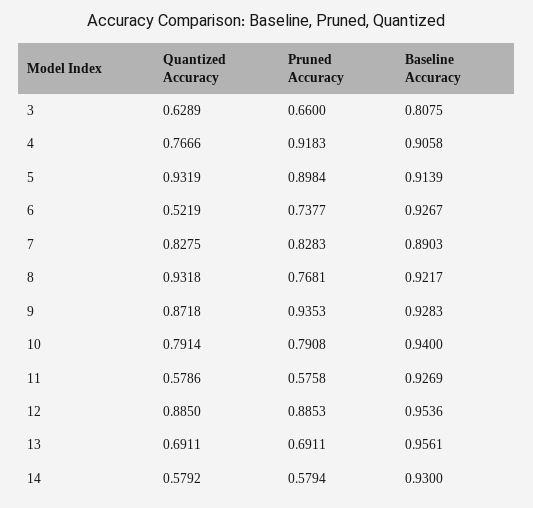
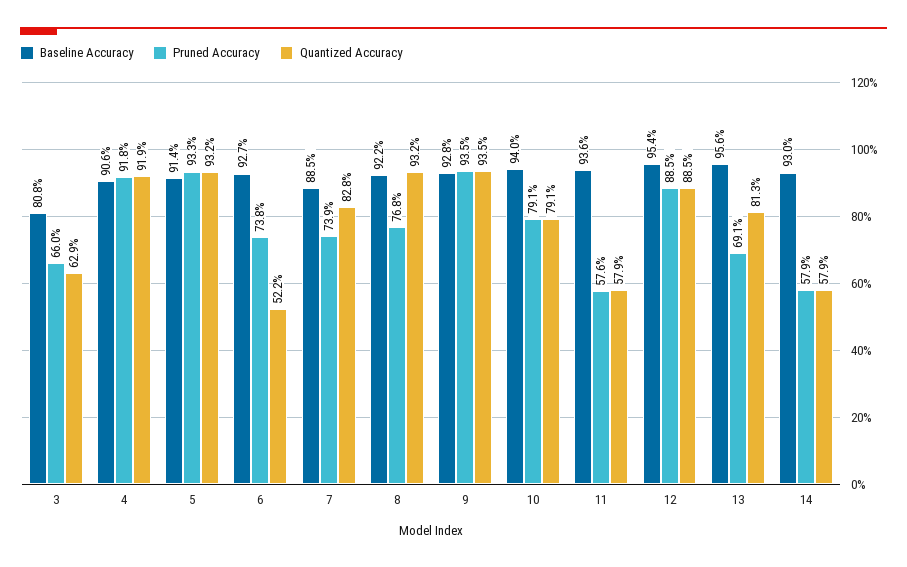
  {
    "Quantized Accuracy": {
      "3": 0.6289,
-     "4": 0.7666,
+     "4": 0.919,
      "5": 0.9319,
      "6": 0.5219,
      "7": 0.8275,
      "8": 0.9318,
-     "9": 0.8718,
+     "9": 0.935,
      "10": 0.7914,
      "11": 0.5786,
      "12": 0.885,
-     "13": 0.6911,
+     "13": 0.813,
      "14": 0.5792
    },
    "Pruned Accuracy": {
      "3": 0.66,
      "4": 0.9183,
-     "5": 0.8984,
+     "5": 0.933,
      "6": 0.7377,
-     "7": 0.8283,
+     "7": 0.739,
      "8": 0.7681,
      "9": 0.9353,
      "10": 0.7908,
      "11": 0.5758,
      "12": 0.8853,
      "13": 0.6911,
      "14": 0.5794
    },
    "Baseline Accuracy": {
      "3": 0.8075,
      "4": 0.9058,
      "5": 0.9139,
      "6": 0.9267,
-     "7": 0.8903,
+     "7": 0.885,
      "8": 0.9217,
      "9": 0.9283,
      "10": 0.94,
-     "11": 0.9269,
+     "11": 0.936,
      "12": 0.9536,
      "13": 0.9561,
      "14": 0.93
    }
  }

